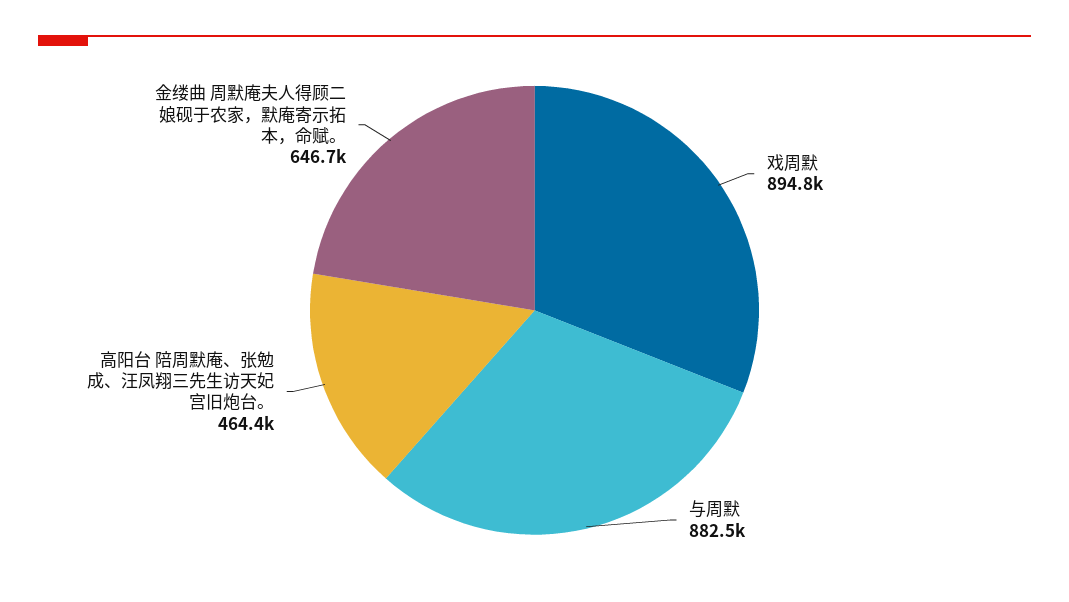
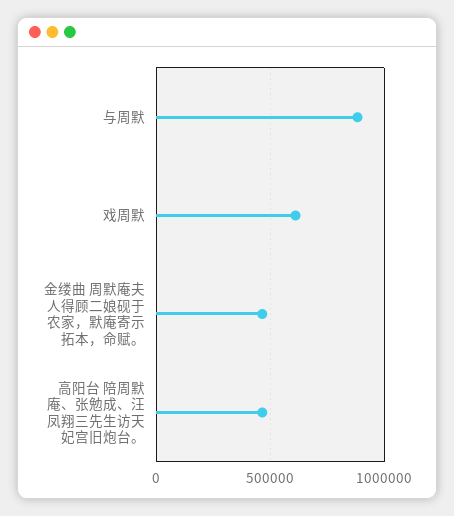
  {
-   "戏周默": 894800,
+   "戏周默": 600000,
    "与周默": 882500,
    "高阳台 陪周默庵、张勉成、汪凤翔三先生访天妃宫旧炮台。": 464400,
-   "金缕曲 周默庵夫人得顾二娘砚于农家，默庵寄示拓本，命赋。": 646700
+   "金缕曲 周默庵夫人得顾二娘砚于农家，默庵寄示拓本，命赋。": 450000
  }

